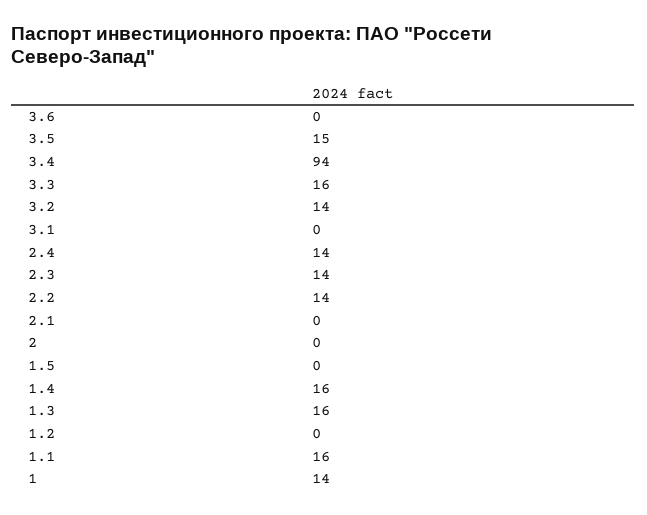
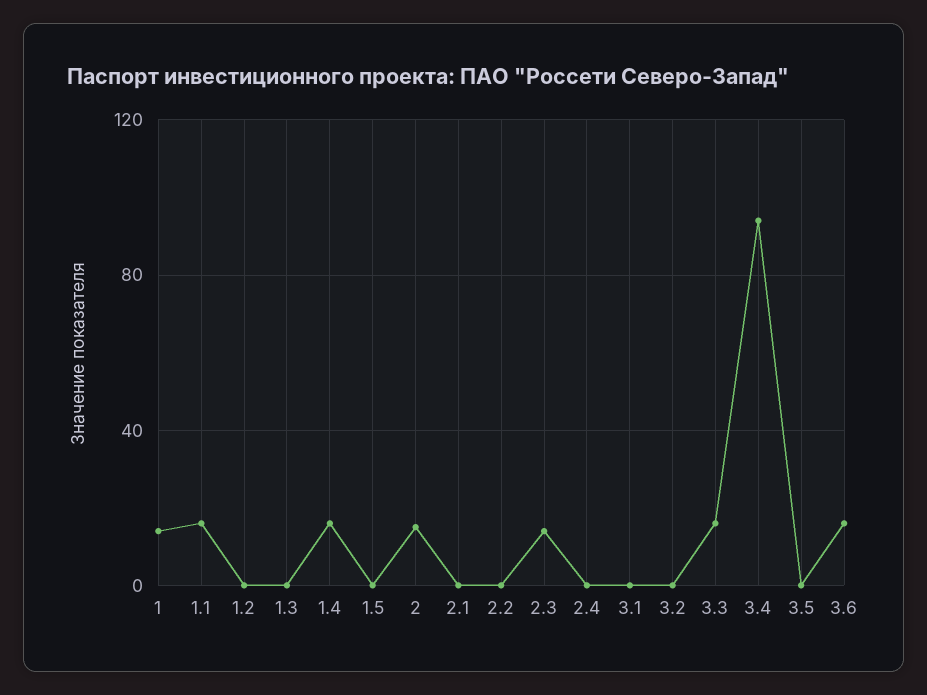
  {
-   "3.6": 0,
+   "3.6": 15,
-   "3.5": 15,
+   "3.5": 0,
    "3.4": 94,
    "3.3": 16,
-   "3.2": 14,
+   "3.2": 0,
    "3.1": 0,
-   "2.4": 14,
+   "2.4": 0,
    "2.3": 14,
-   "2.2": 14,
+   "2.2": 0,
    "2.1": 0,
-   "2": 0,
+   "2": 15,
    "1.5": 0,
    "1.4": 16,
-   "1.3": 16,
+   "1.3": 0,
    "1.2": 0,
    "1.1": 16,
    "1": 14
  }

